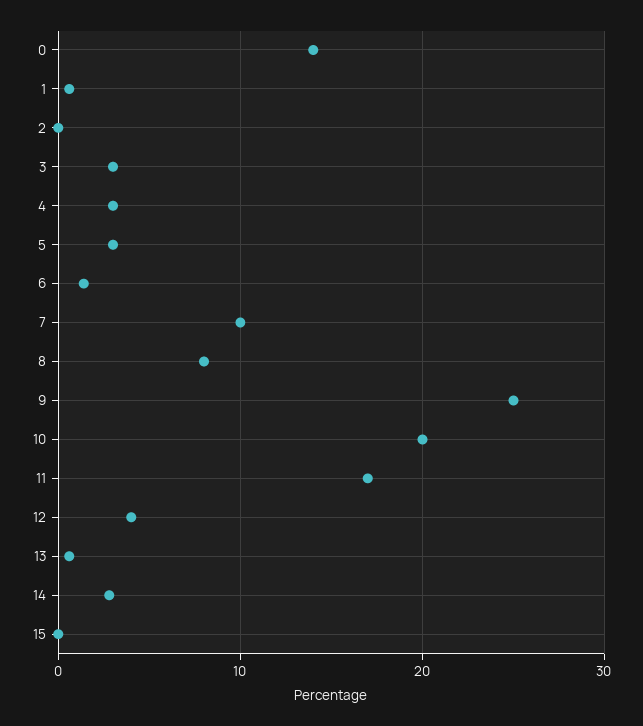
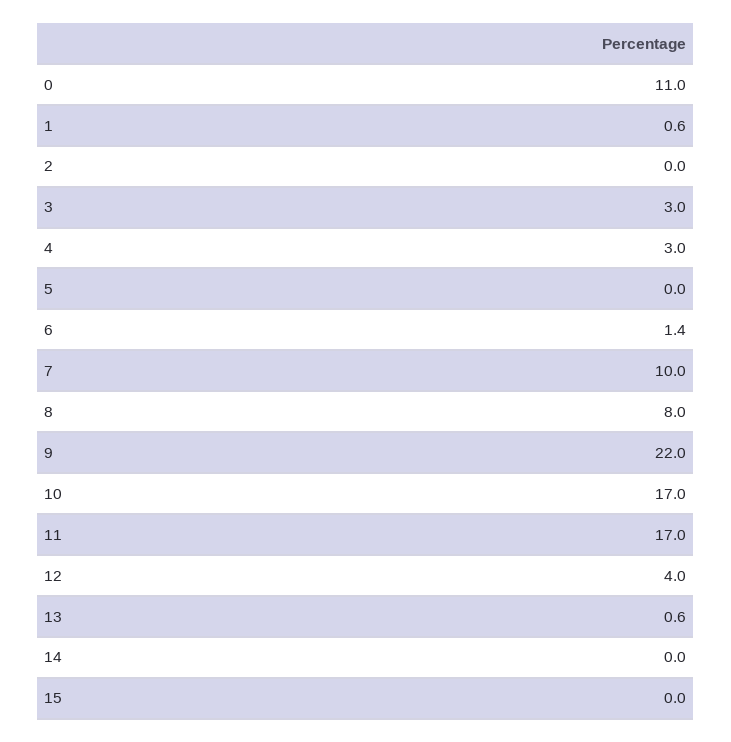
  {
-   "0": 14,
+   "0": 11,
    "1": 0.6,
    "2": 0,
    "3": 3,
    "4": 3,
-   "5": 3,
+   "5": 0,
    "6": 1.4,
    "7": 10,
    "8": 8,
-   "9": 25,
+   "9": 22,
-   "10": 20,
+   "10": 17,
    "11": 17,
    "12": 4,
    "13": 0.6,
-   "14": 3,
+   "14": 0,
    "15": 0
  }

